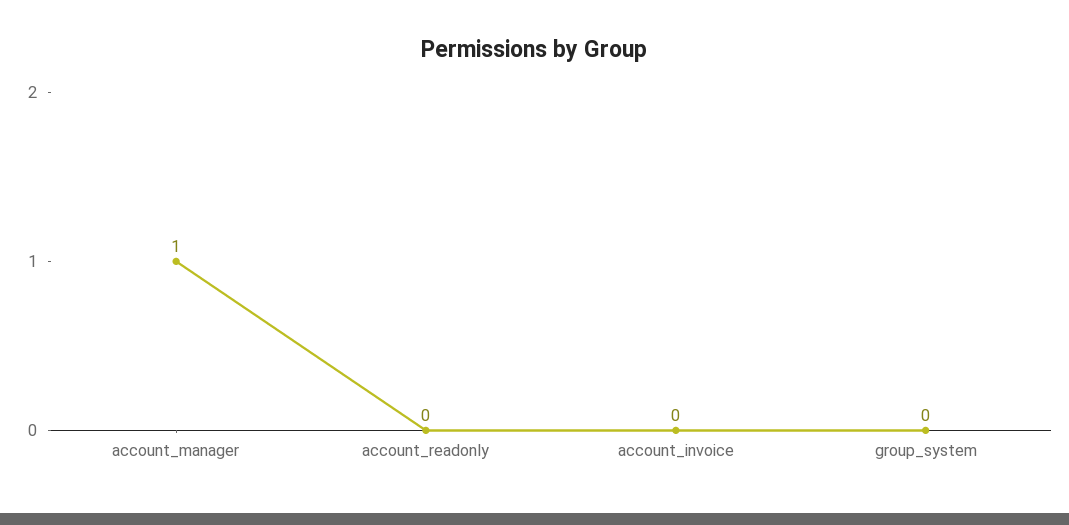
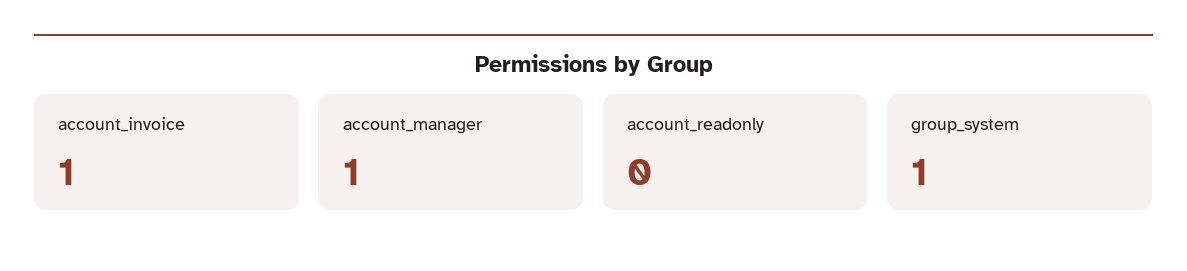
  {
    "account_manager": 1,
    "account_readonly": 0,
-   "account_invoice": 0,
+   "account_invoice": 1,
-   "group_system": 0
+   "group_system": 1
  }

